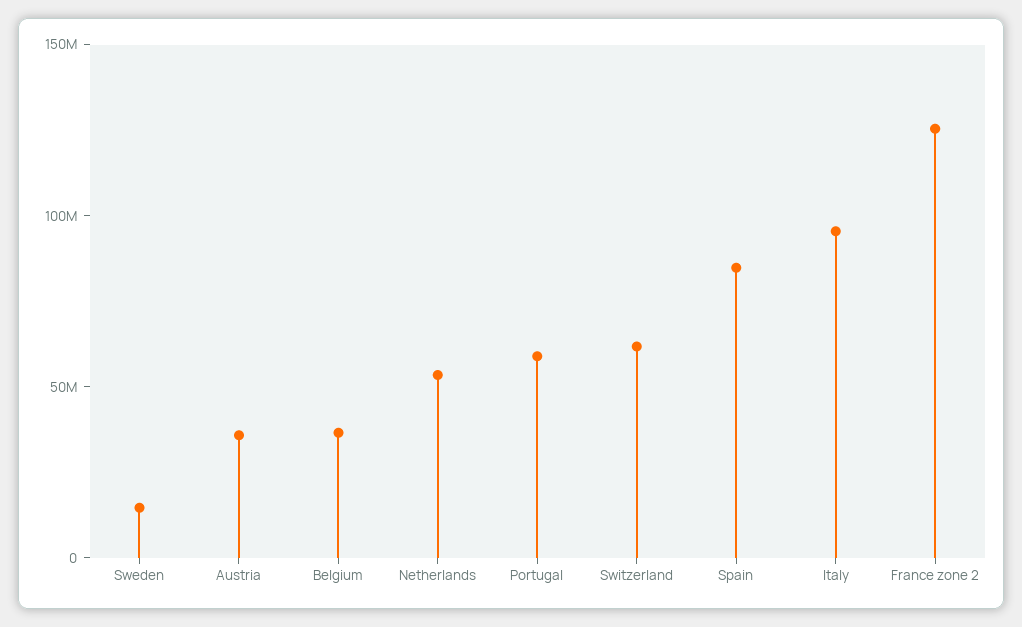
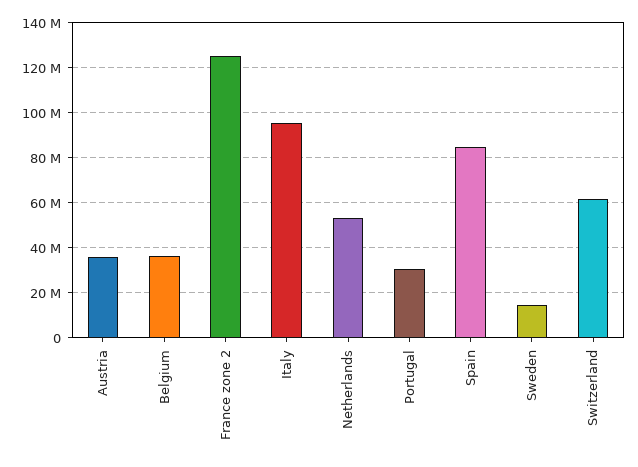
  {
    "Sweden": 15000000,
    "Austria": 35000000,
    "Belgium": 35000000,
    "Netherlands": 55000000,
-   "Portugal": 60000000,
+   "Portugal": 30000000,
    "Switzerland": 60000000,
    "Spain": 85000000,
    "Italy": 95000000,
    "France zone 2": 125000000
  }

